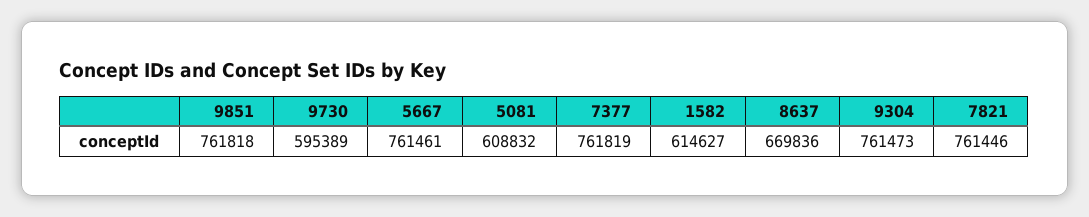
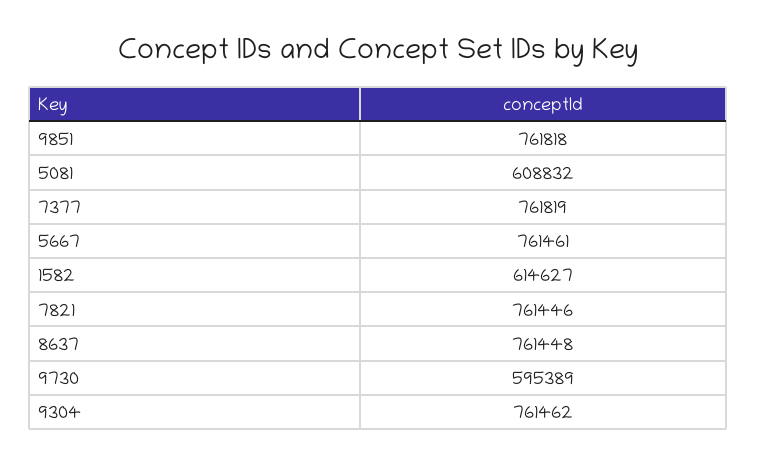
  {
    "9851": 761818,
    "9730": 595389,
    "5667": 761461,
    "5081": 608832,
    "7377": 761819,
    "1582": 614627,
-   "8637": 669836,
+   "8637": 761448,
-   "9304": 761473,
+   "9304": 761462,
    "7821": 761446
  }

